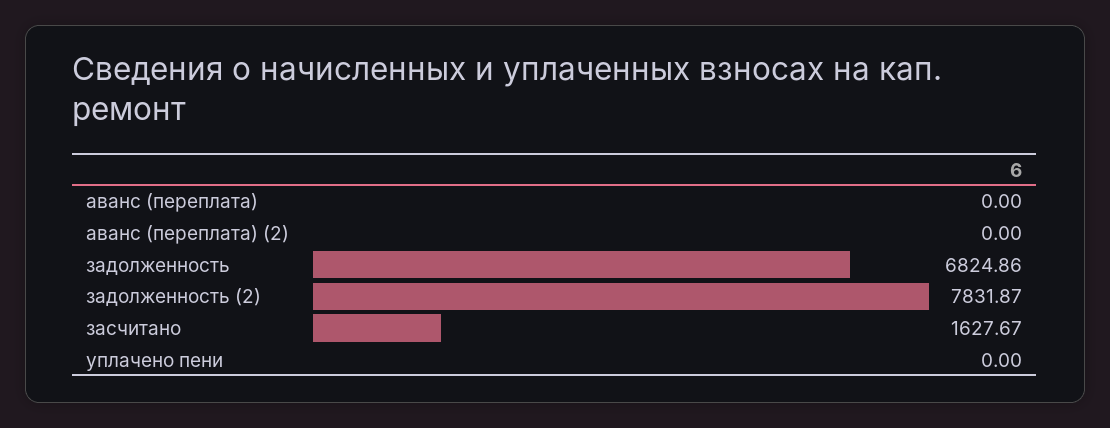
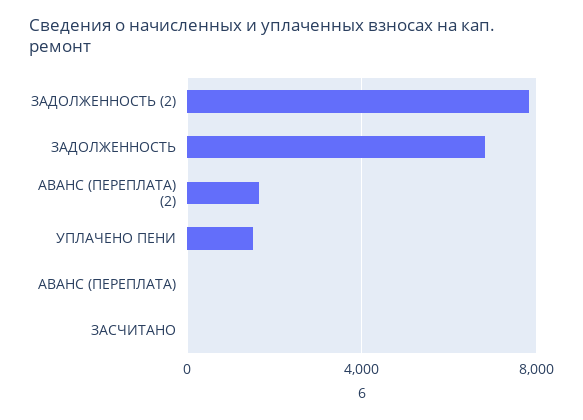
  {
    "аванс (переплата)": 0,
-   "аванс (переплата) (2)": 0,
+   "аванс (переплата) (2)": 1500,
    "задолженность": 6824.86,
    "задолженность (2)": 7831.87,
-   "засчитано": 1627.67,
+   "засчитано": 0,
-   "уплачено пени": 0
+   "уплачено пени": 1500
  }

